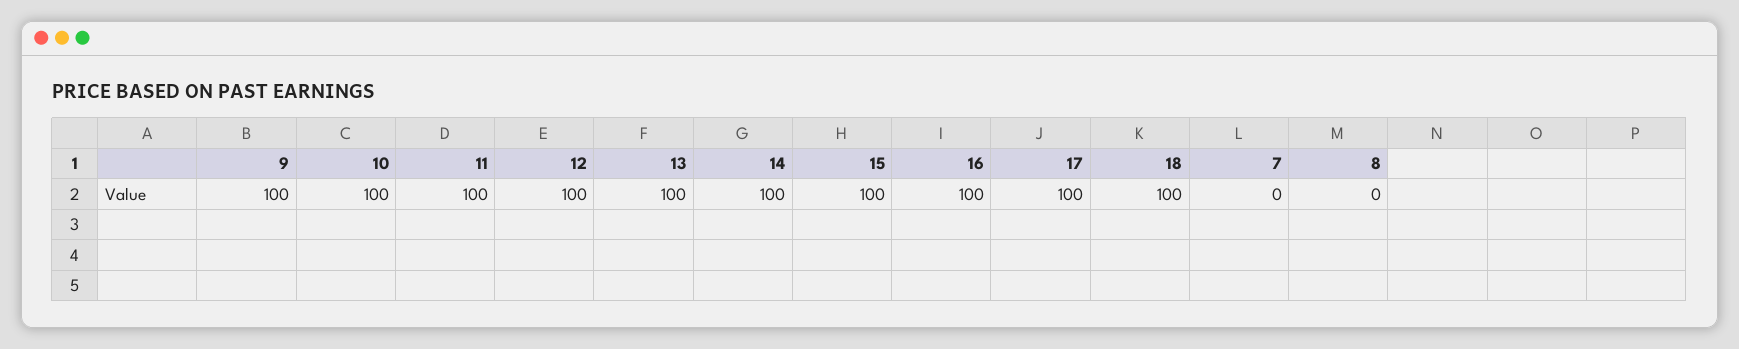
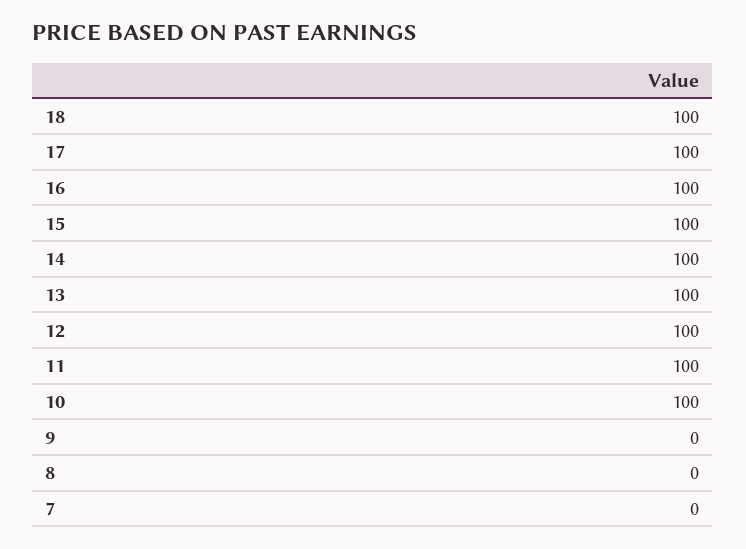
  {
-   "9": 100,
+   "9": 0,
    "10": 100,
    "11": 100,
    "12": 100,
    "13": 100,
    "14": 100,
    "15": 100,
    "16": 100,
    "17": 100,
    "18": 100,
    "7": 0,
    "8": 0
  }

